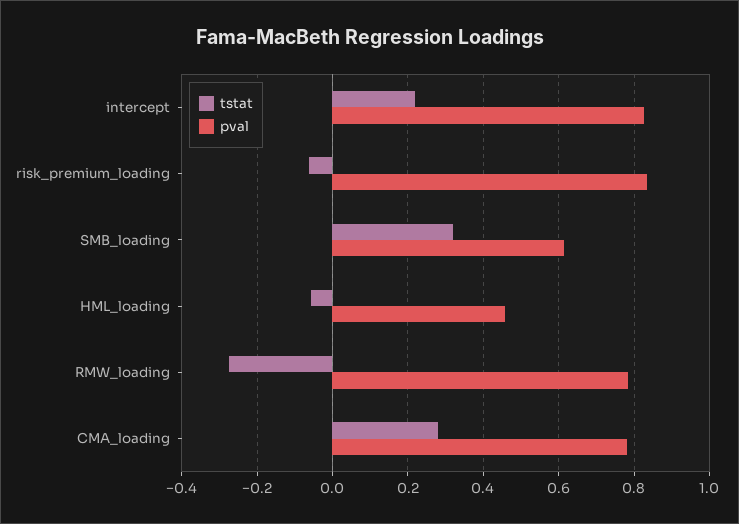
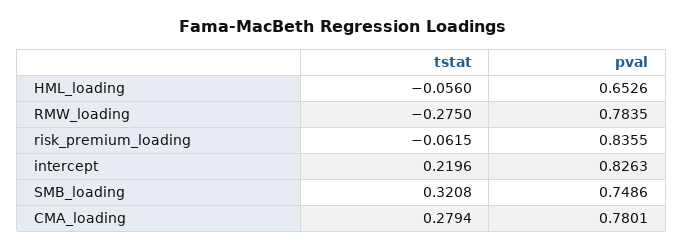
  {
    "tstat": {
      "intercept": 0.2196,
      "risk_premium_loading": -0.0615,
      "SMB_loading": 0.3208,
      "HML_loading": -0.056,
      "RMW_loading": -0.275,
      "CMA_loading": 0.2794
    },
    "pval": {
      "intercept": 0.8263,
      "risk_premium_loading": 0.8355,
-     "SMB_loading": 0.62,
+     "SMB_loading": 0.7486,
-     "HML_loading": 0.46,
+     "HML_loading": 0.6526,
      "RMW_loading": 0.7835,
      "CMA_loading": 0.7801
    }
  }

